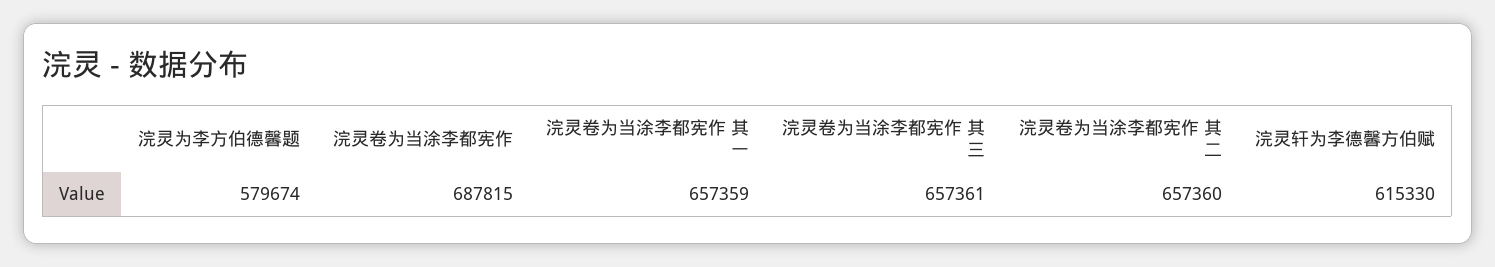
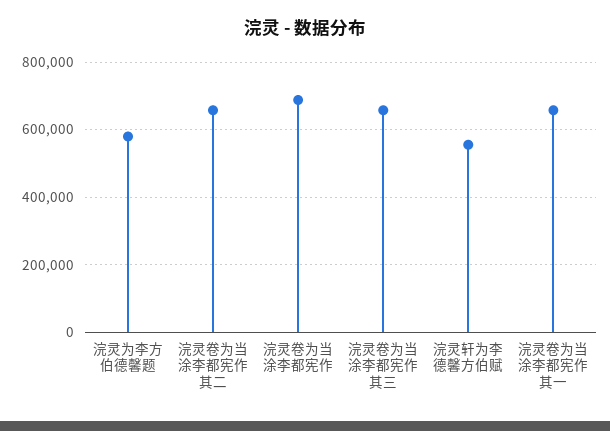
  {
    "浣灵为李方伯德馨题": 579674,
    "浣灵卷为当涂李都宪作": 687815,
    "浣灵卷为当涂李都宪作 其一": 657359,
    "浣灵卷为当涂李都宪作 其三": 657361,
    "浣灵卷为当涂李都宪作 其二": 657360,
-   "浣灵轩为李德馨方伯赋": 615330
+   "浣灵轩为李德馨方伯赋": 560000
  }

